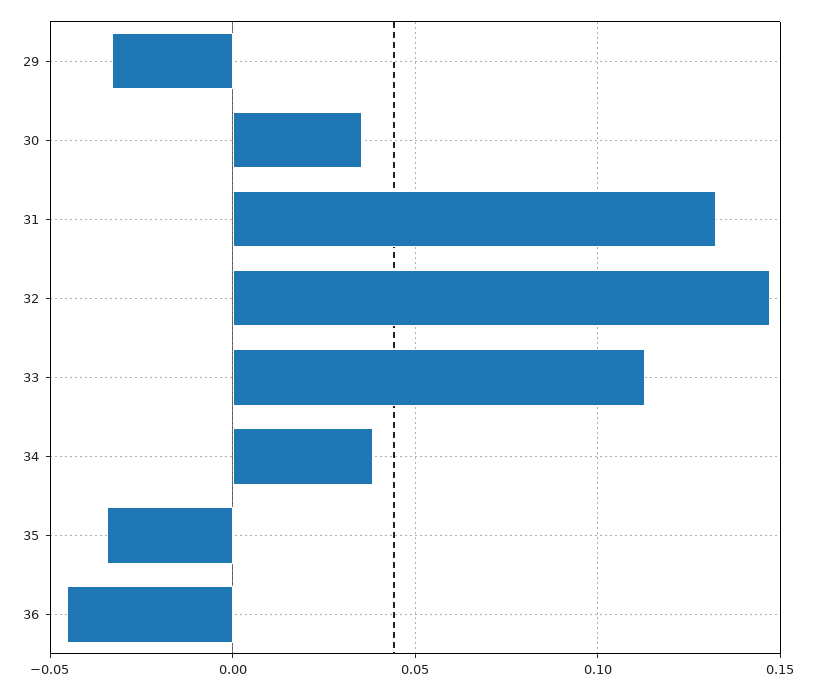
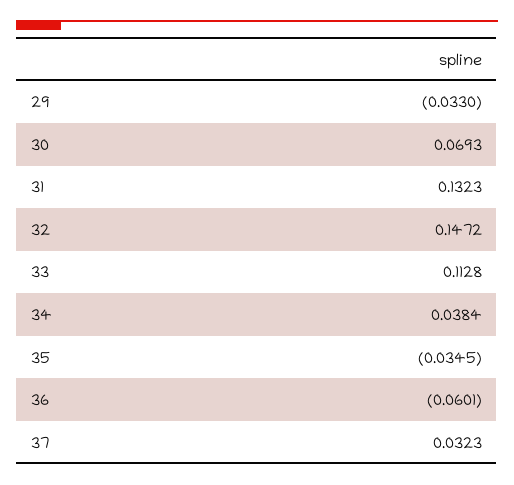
  {
    "29": -0.033,
-   "30": 0.035,
+   "30": 0.0693,
    "31": 0.1323,
    "32": 0.1472,
    "33": 0.1128,
    "34": 0.0384,
    "35": -0.0345,
-   "36": -0.045
+   "36": -0.0601,
+   "37": 0.0323
  }

